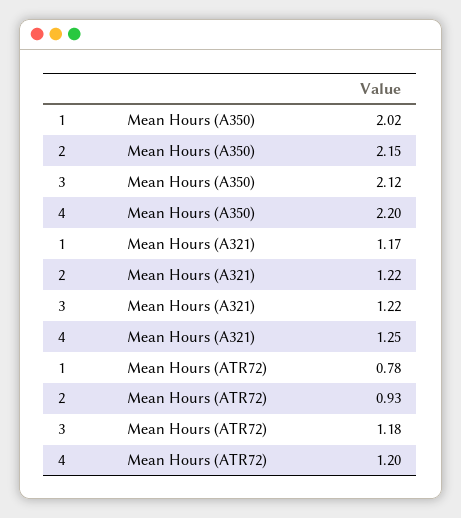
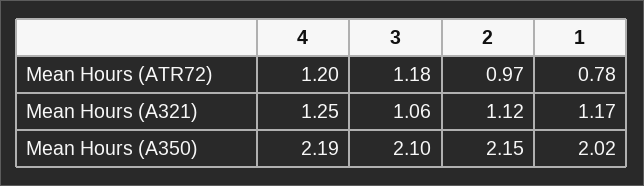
  {
    "1": {
      "Mean Hours (A350)": 2.02,
      "Mean Hours (A321)": 1.17,
      "Mean Hours (ATR72)": 0.78
    },
    "2": {
      "Mean Hours (A350)": 2.15,
-     "Mean Hours (A321)": 1.22,
+     "Mean Hours (A321)": 1.12,
-     "Mean Hours (ATR72)": 0.93
+     "Mean Hours (ATR72)": 0.97
    },
    "3": {
-     "Mean Hours (A350)": 2.12,
+     "Mean Hours (A350)": 2.1,
-     "Mean Hours (A321)": 1.22,
+     "Mean Hours (A321)": 1.06,
      "Mean Hours (ATR72)": 1.18
    },
    "4": {
-     "Mean Hours (A350)": 2.2,
+     "Mean Hours (A350)": 2.19,
      "Mean Hours (A321)": 1.25,
      "Mean Hours (ATR72)": 1.2
    }
  }

